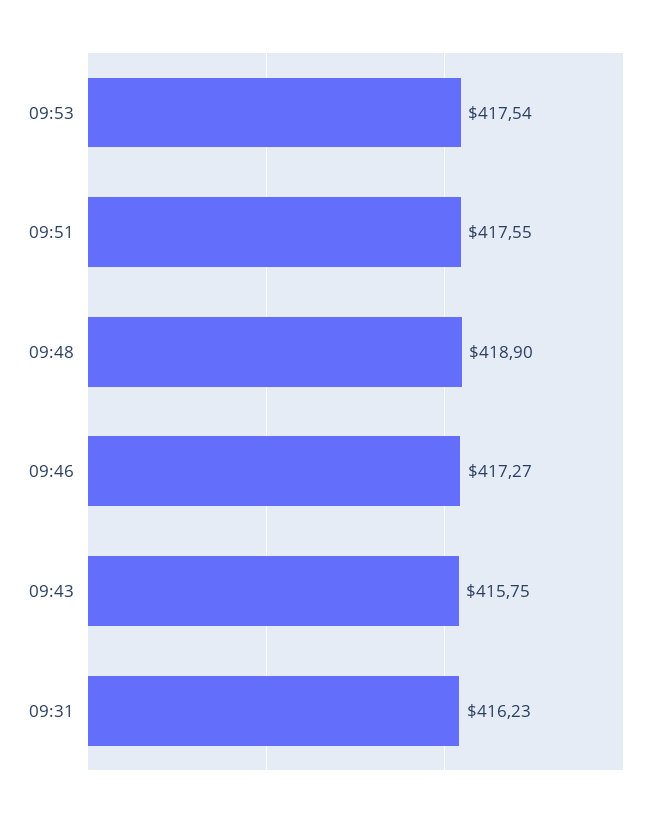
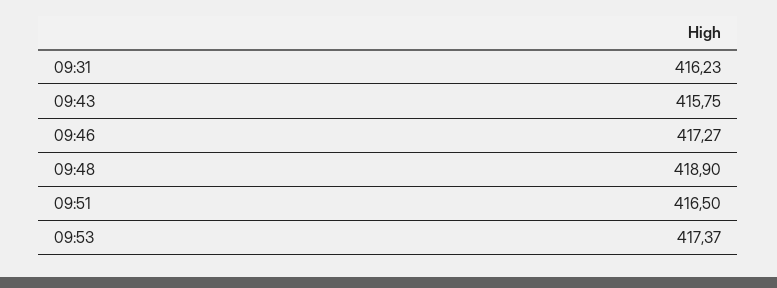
  {
-   "09:53": 417.54,
+   "09:53": 417.37,
-   "09:51": 417.55,
+   "09:51": 416.5,
    "09:48": 418.9,
    "09:46": 417.27,
    "09:43": 415.75,
    "09:31": 416.23
  }

